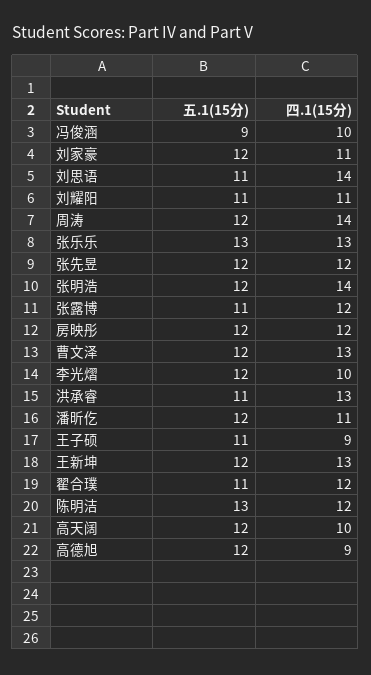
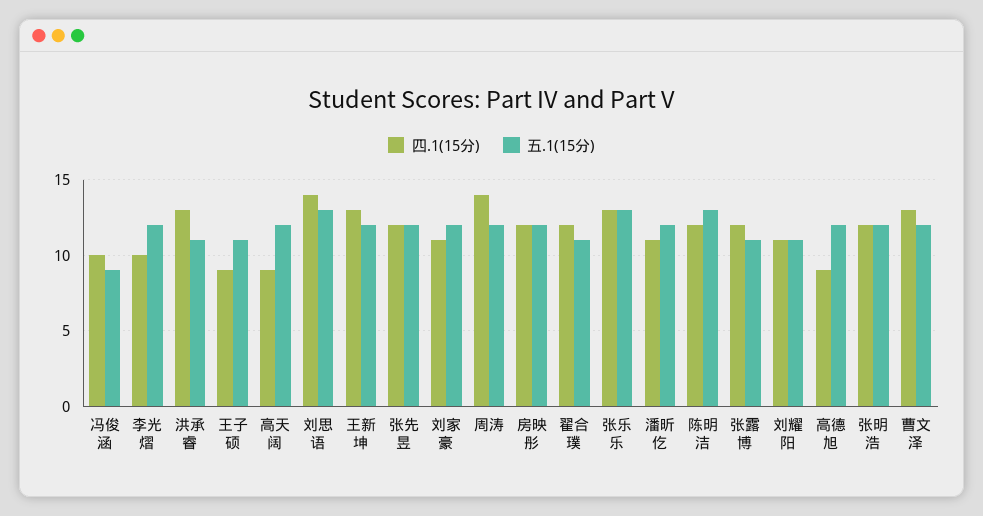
  {
    "五.1(15分)": {
      "冯俊涵": 9,
      "刘家豪": 12,
-     "刘思语": 11,
+     "刘思语": 13,
      "刘耀阳": 11,
      "周涛": 12,
      "张乐乐": 13,
      "张先昱": 12,
      "张明浩": 12,
      "张露博": 11,
      "房映彤": 12,
      "曹文泽": 12,
      "李光熠": 12,
      "洪承睿": 11,
      "潘昕仡": 12,
      "王子硕": 11,
      "王新坤": 12,
      "翟合璞": 11,
      "陈明洁": 13,
      "高天阔": 12,
      "高德旭": 12
    },
    "四.1(15分)": {
      "冯俊涵": 10,
      "刘家豪": 11,
      "刘思语": 14,
      "刘耀阳": 11,
      "周涛": 14,
      "张乐乐": 13,
      "张先昱": 12,
-     "张明浩": 14,
+     "张明浩": 12,
      "张露博": 12,
      "房映彤": 12,
      "曹文泽": 13,
      "李光熠": 10,
      "洪承睿": 13,
      "潘昕仡": 11,
      "王子硕": 9,
      "王新坤": 13,
      "翟合璞": 12,
      "陈明洁": 12,
-     "高天阔": 10,
+     "高天阔": 9,
      "高德旭": 9
    }
  }

